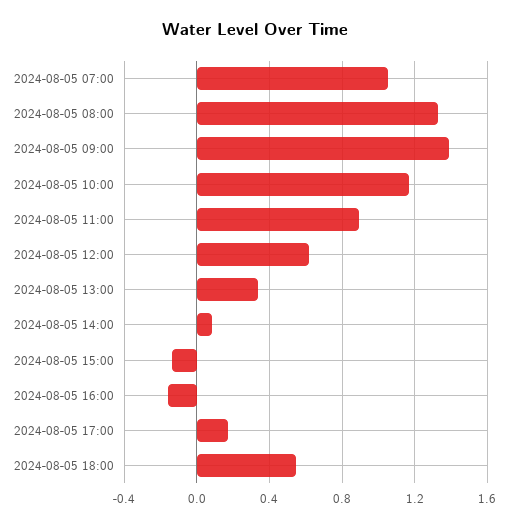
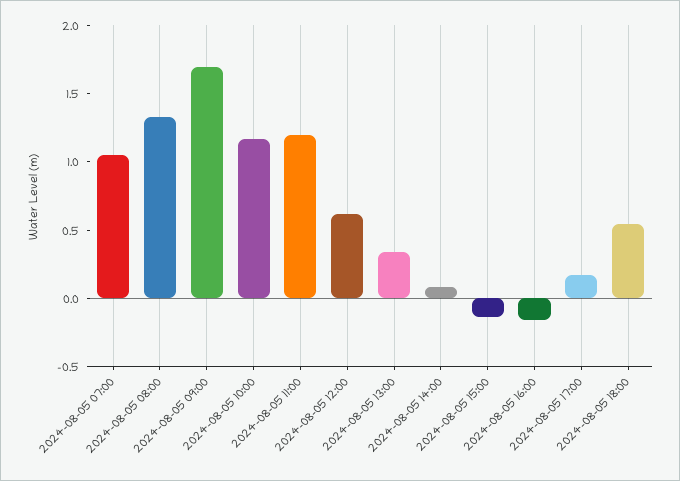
  {
    "2024-08-05 07:00": 1.05,
    "2024-08-05 08:00": 1.35,
-   "2024-08-05 09:00": 1.4,
+   "2024-08-05 09:00": 1.7,
    "2024-08-05 10:00": 1.15,
-   "2024-08-05 11:00": 0.9,
+   "2024-08-05 11:00": 1.2,
    "2024-08-05 12:00": 0.6,
    "2024-08-05 13:00": 0.35,
    "2024-08-05 14:00": 0.1,
    "2024-08-05 15:00": -0.15,
    "2024-08-05 16:00": -0.15,
    "2024-08-05 17:00": 0.15,
    "2024-08-05 18:00": 0.55
  }

